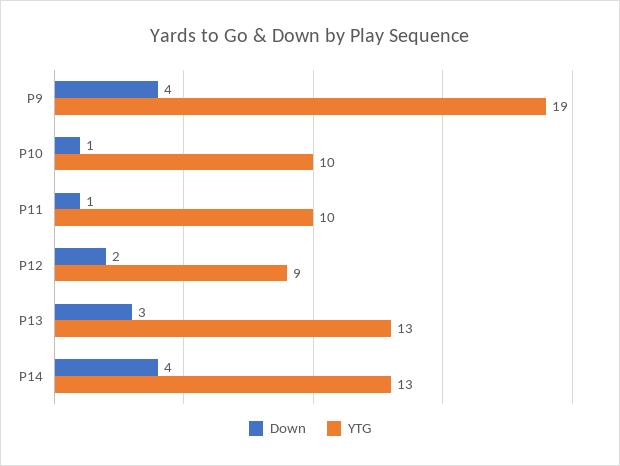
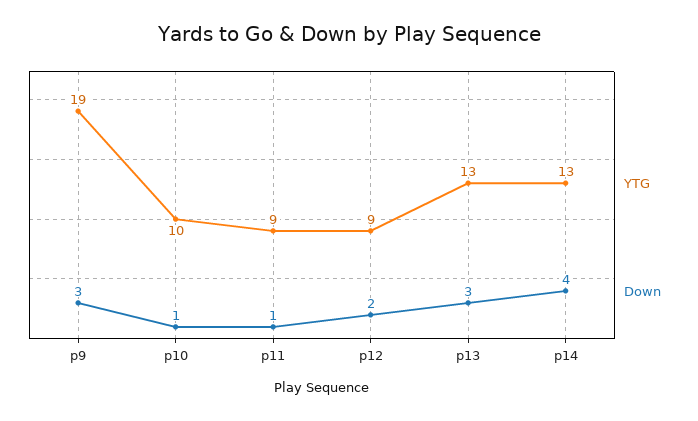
  {
    "Down": {
-     "P9": 4,
+     "P9": 3,
      "P10": 1,
      "P11": 1,
      "P12": 2,
      "P13": 3,
      "P14": 4
    },
    "YTG": {
      "P9": 19,
      "P10": 10,
-     "P11": 10,
+     "P11": 9,
      "P12": 9,
      "P13": 13,
      "P14": 13
    }
  }

